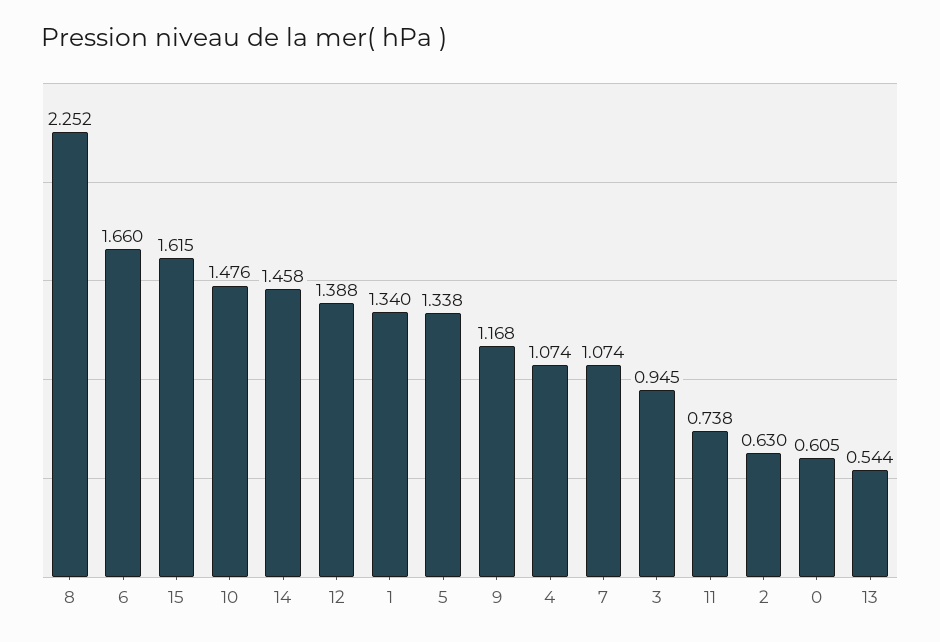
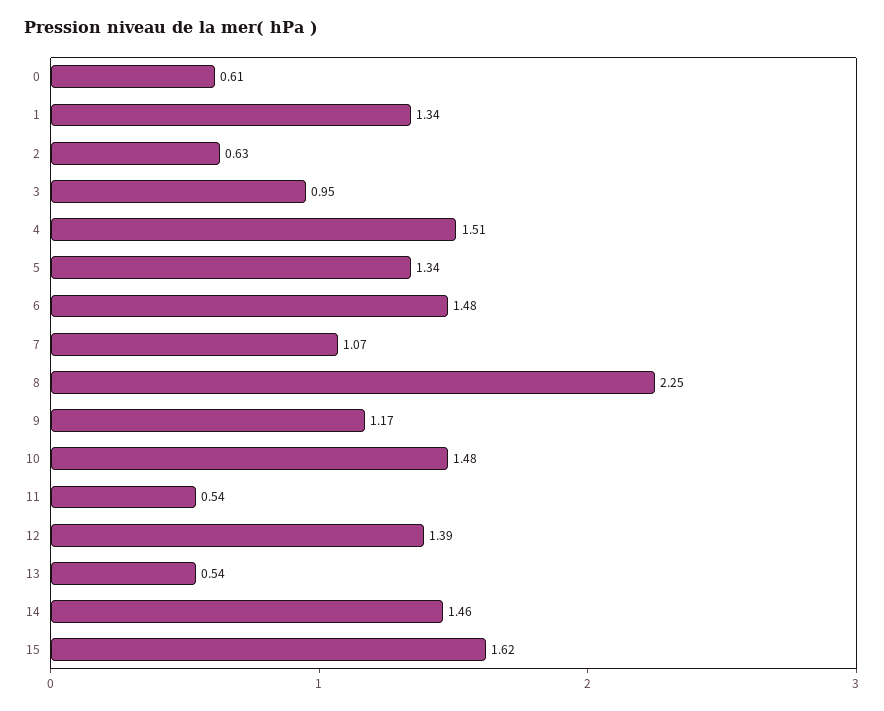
  {
    "8": 2.252,
-   "6": 1.66,
+   "6": 1.48,
    "15": 1.615,
    "10": 1.476,
    "14": 1.458,
    "12": 1.388,
    "1": 1.34,
    "5": 1.338,
    "9": 1.168,
-   "4": 1.074,
+   "4": 1.51,
    "7": 1.074,
    "3": 0.945,
-   "11": 0.738,
+   "11": 0.54,
    "2": 0.63,
    "0": 0.605,
    "13": 0.544
  }

